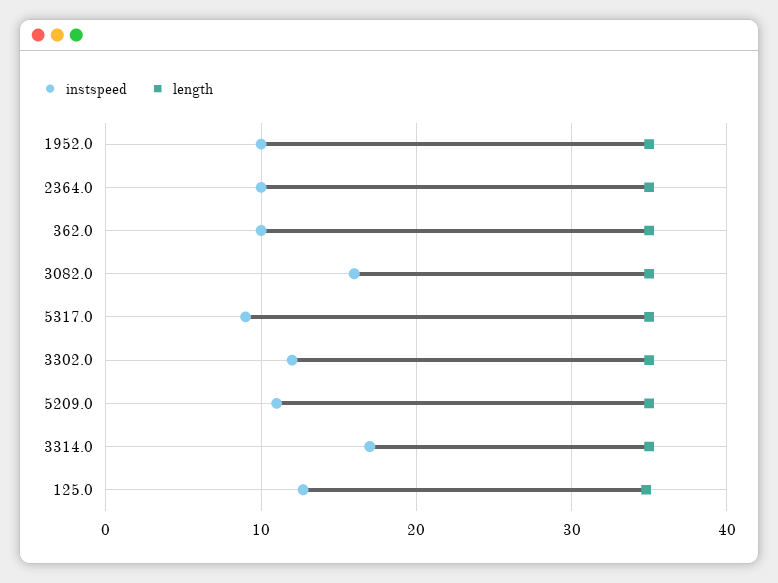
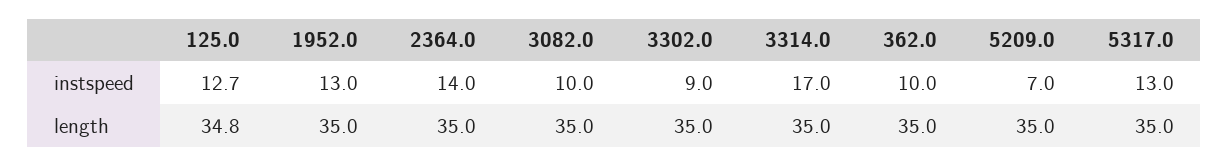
  {
    "instspeed": {
-     "1952.0": 10,
+     "1952.0": 13,
-     "2364.0": 10,
+     "2364.0": 14,
      "362.0": 10,
-     "3082.0": 16,
+     "3082.0": 10,
-     "5317.0": 9,
+     "5317.0": 13,
-     "3302.0": 12,
+     "3302.0": 9,
-     "5209.0": 11,
+     "5209.0": 7,
      "3314.0": 17,
      "125.0": 12.7
    },
    "length": {
      "1952.0": 35,
      "2364.0": 35,
      "362.0": 35,
      "3082.0": 35,
      "5317.0": 35,
      "3302.0": 35,
      "5209.0": 35,
      "3314.0": 35,
      "125.0": 34.8
    }
  }

